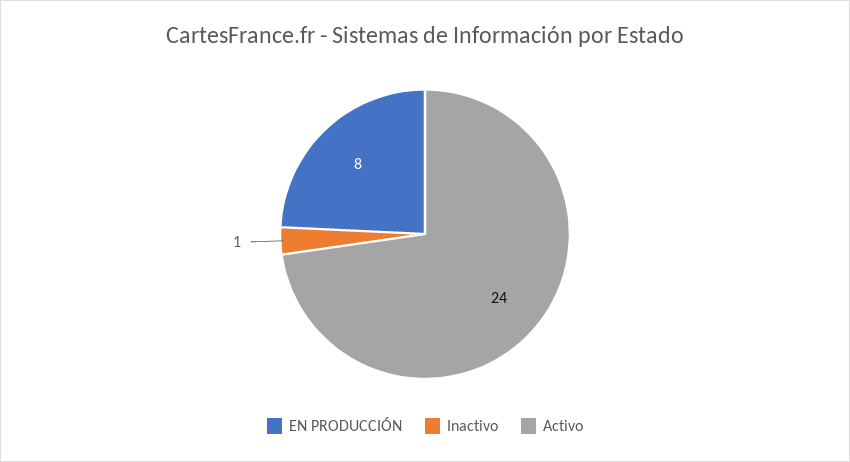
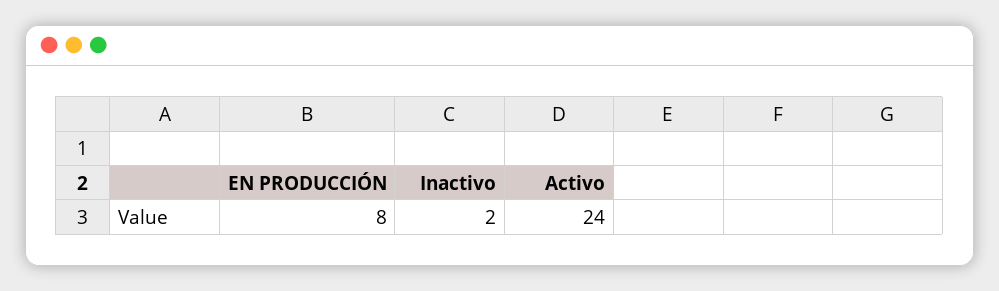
  {
    "EN PRODUCCIÓN": 8,
-   "Inactivo": 1,
+   "Inactivo": 2,
    "Activo": 24
  }

